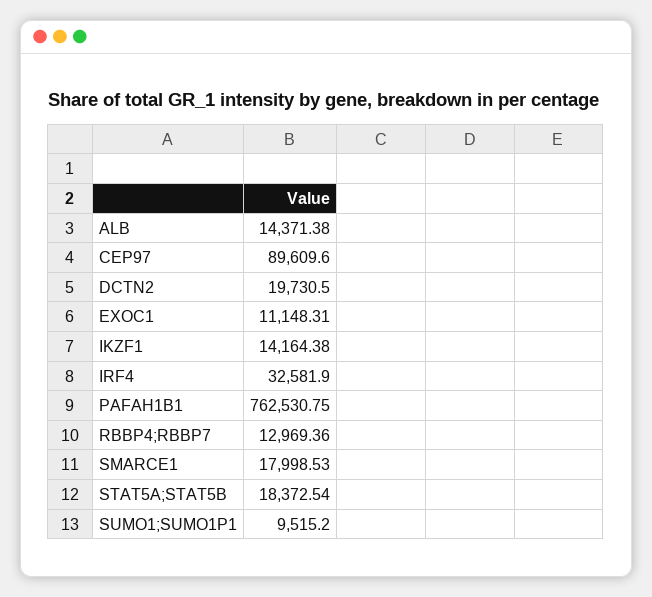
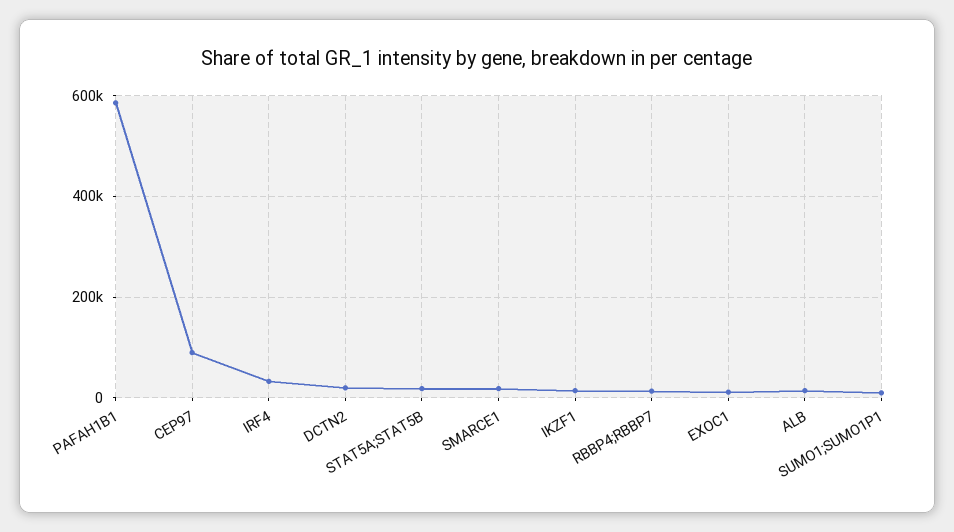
  {
    "ALB": 14371.38,
    "CEP97": 89609.6,
    "DCTN2": 19730.5,
    "EXOC1": 11148.31,
    "IKZF1": 14164.38,
    "IRF4": 32581.9,
-   "PAFAH1B1": 762530.75,
+   "PAFAH1B1": 580000,
    "RBBP4;RBBP7": 12969.36,
    "SMARCE1": 17998.53,
    "STAT5A;STAT5B": 18372.54,
    "SUMO1;SUMO1P1": 9515.2
  }

